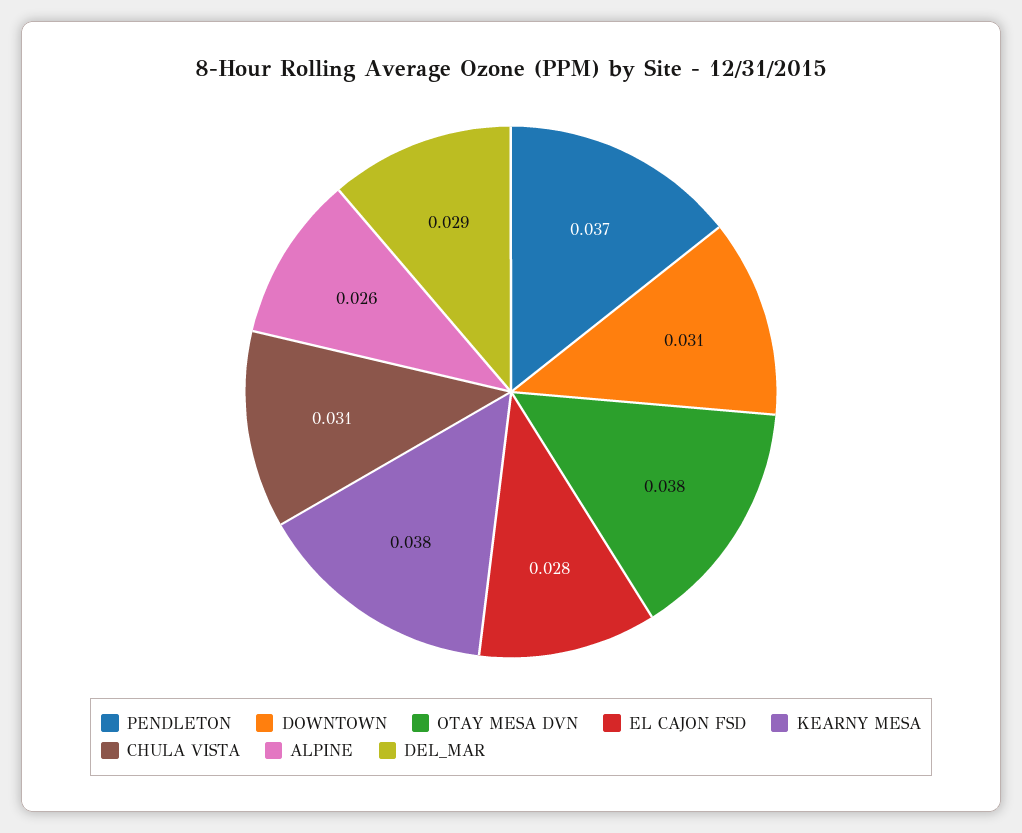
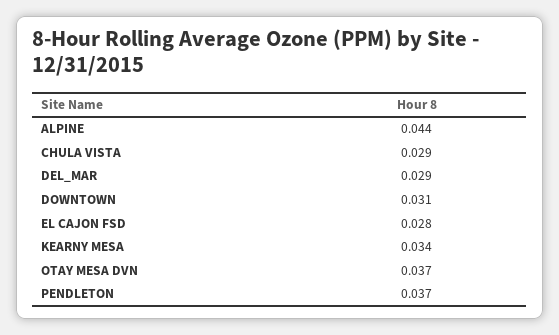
  {
    "PENDLETON": 0.037,
    "DOWNTOWN": 0.031,
-   "OTAY MESA DVN": 0.038,
+   "OTAY MESA DVN": 0.037,
    "EL CAJON FSD": 0.028,
-   "KEARNY MESA": 0.038,
+   "KEARNY MESA": 0.034,
-   "CHULA VISTA": 0.031,
+   "CHULA VISTA": 0.029,
-   "ALPINE": 0.026,
+   "ALPINE": 0.044,
    "DEL_MAR": 0.029
  }

